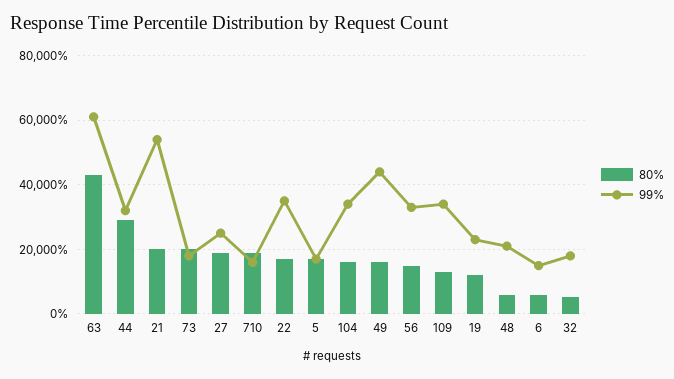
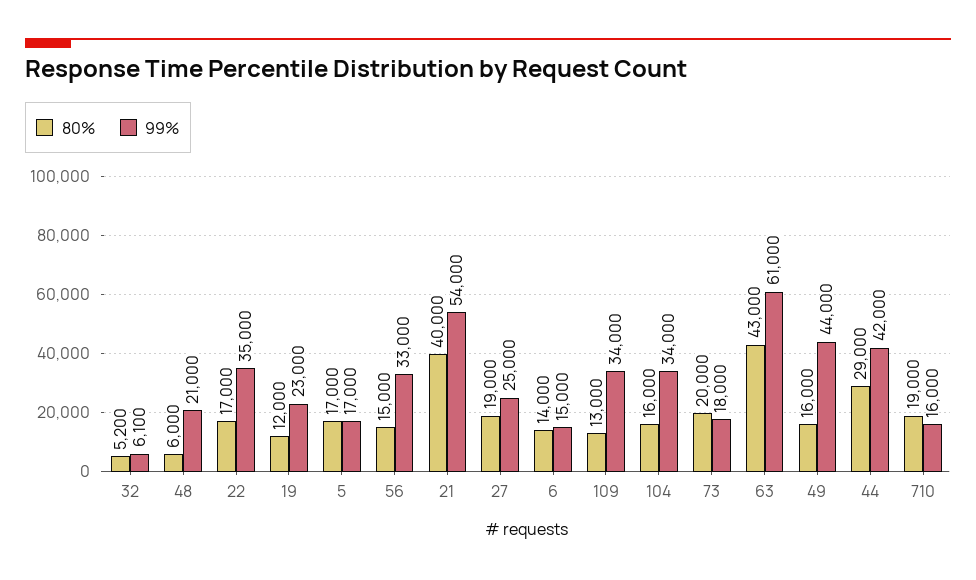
  {
    "80%": {
      "63": 43000,
      "44": 29000,
-     "21": 20000,
+     "21": 40000,
      "73": 20000,
      "27": 19000,
      "710": 19000,
      "22": 17000,
      "5": 17000,
      "104": 16000,
      "49": 16000,
      "56": 15000,
      "109": 13000,
      "19": 12000,
      "48": 6000,
-     "6": 6000,
+     "6": 14000,
      "32": 5200
    },
    "99%": {
      "63": 61000,
-     "44": 32000,
+     "44": 42000,
      "21": 54000,
      "73": 18000,
      "27": 25000,
      "710": 16000,
      "22": 35000,
      "5": 17000,
      "104": 34000,
      "49": 44000,
      "56": 33000,
      "109": 34000,
      "19": 23000,
      "48": 21000,
      "6": 15000,
-     "32": 18000
+     "32": 6100
    }
  }

